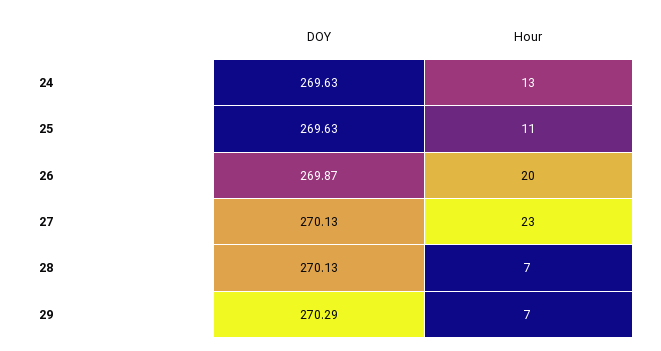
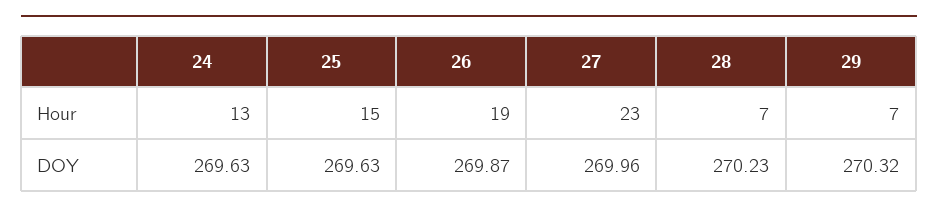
  {
    "DOY": {
      "24": 269.63,
      "25": 269.63,
      "26": 269.87,
-     "27": 270.13,
+     "27": 269.96,
-     "28": 270.13,
+     "28": 270.23,
-     "29": 270.29
+     "29": 270.32
    },
    "Hour": {
      "24": 13,
-     "25": 11,
+     "25": 15,
-     "26": 20,
+     "26": 19,
      "27": 23,
      "28": 7,
      "29": 7
    }
  }

